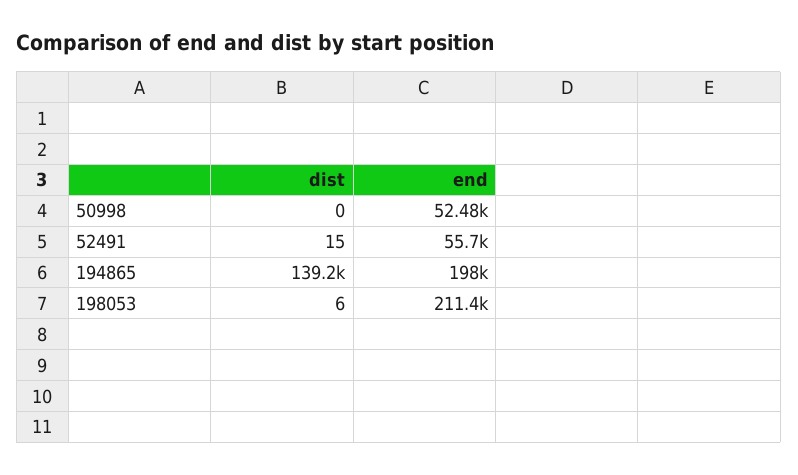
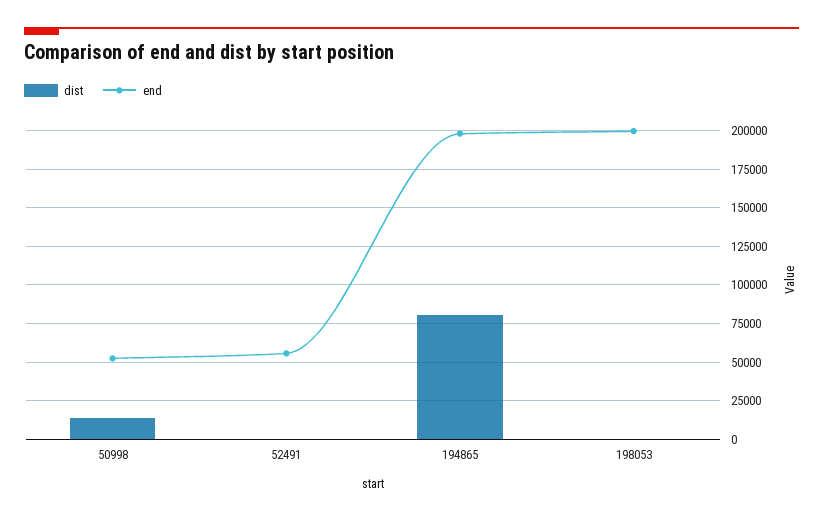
  {
    "dist": {
-     "50998": 0,
+     "50998": 15000,
      "52491": 15,
-     "194865": 139200,
+     "194865": 80000,
      "198053": 6
    },
    "end": {
      "50998": 52480,
      "52491": 55700,
      "194865": 198000,
-     "198053": 211400
+     "198053": 200000
    }
  }

